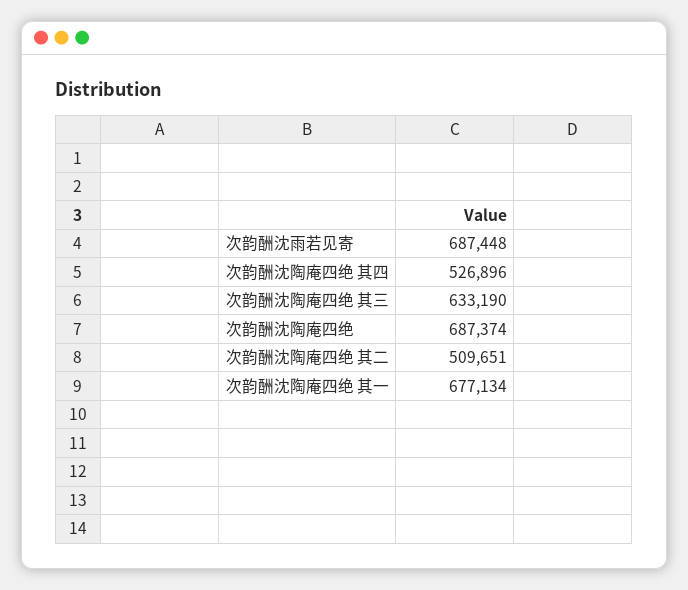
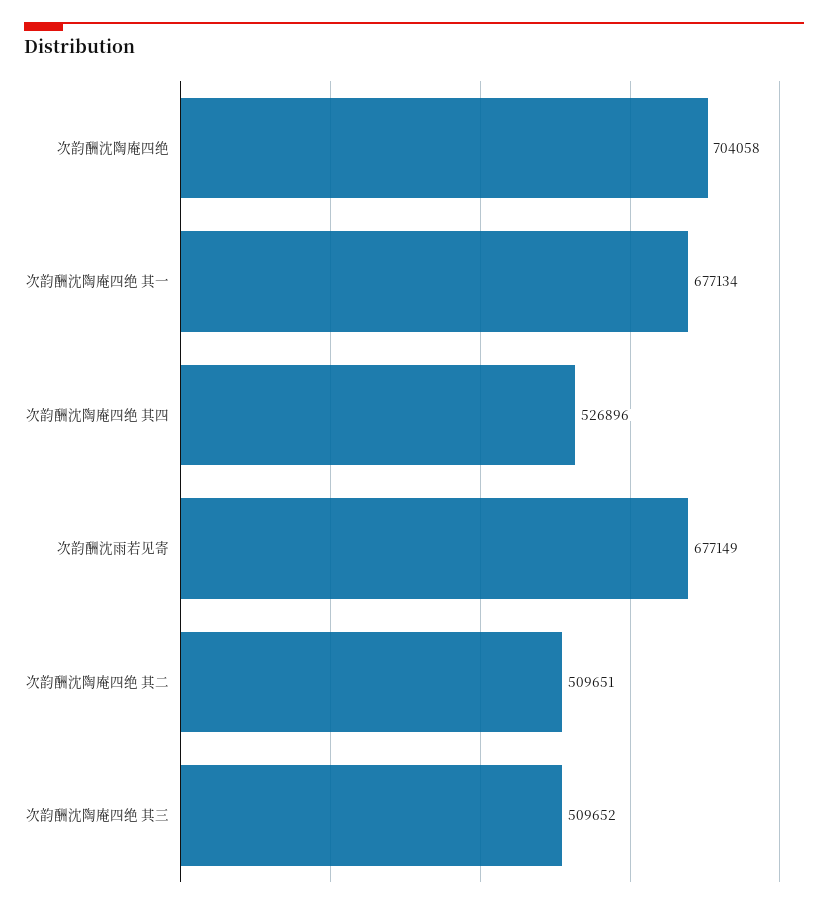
  {
-   "次韵酬沈雨若见寄": 687448,
+   "次韵酬沈雨若见寄": 677149,
    "次韵酬沈陶庵四绝 其四": 526896,
-   "次韵酬沈陶庵四绝 其三": 633190,
+   "次韵酬沈陶庵四绝 其三": 509652,
-   "次韵酬沈陶庵四绝": 687374,
+   "次韵酬沈陶庵四绝": 704058,
    "次韵酬沈陶庵四绝 其二": 509651,
    "次韵酬沈陶庵四绝 其一": 677134
  }

